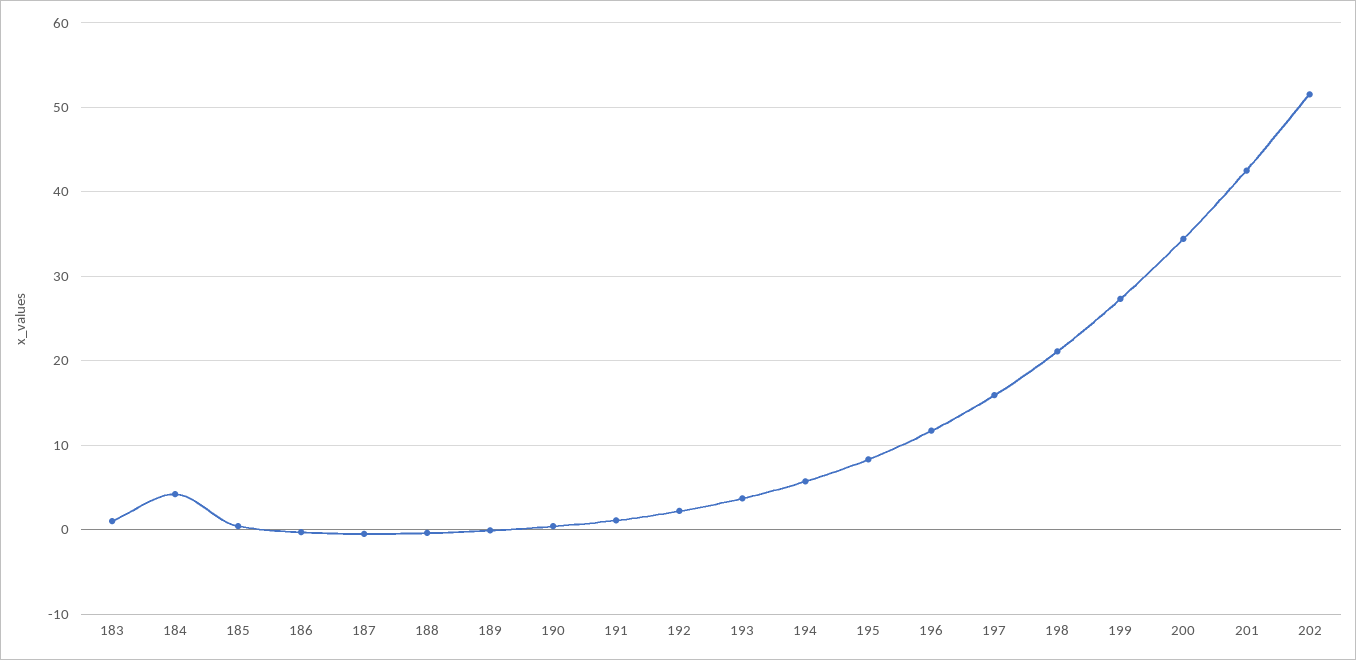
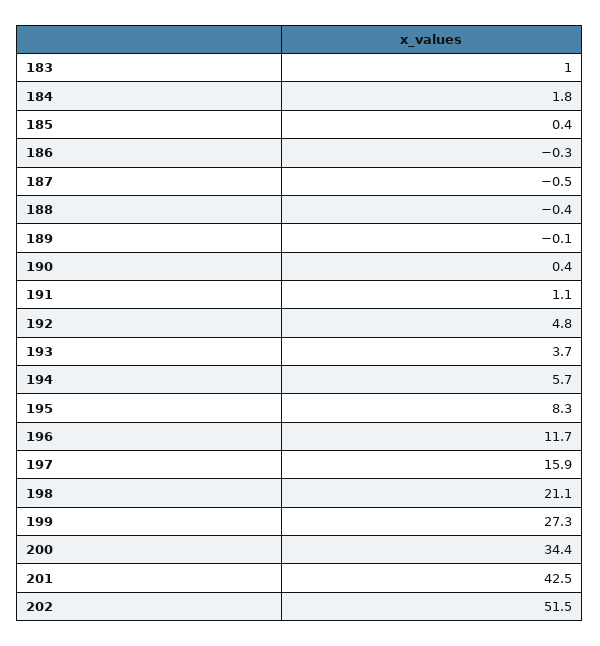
  {
    "183": 1,
-   "184": 4,
+   "184": 1.8,
    "185": 0.4,
    "186": -0.3,
    "187": -0.5,
    "188": -0.4,
    "189": -0.1,
    "190": 0.4,
    "191": 1.1,
-   "192": 2,
+   "192": 4.8,
    "193": 3.7,
    "194": 5.7,
    "195": 8.3,
    "196": 11.7,
    "197": 15.9,
    "198": 21.1,
    "199": 27.3,
    "200": 34.4,
    "201": 42.5,
    "202": 51.5
  }

